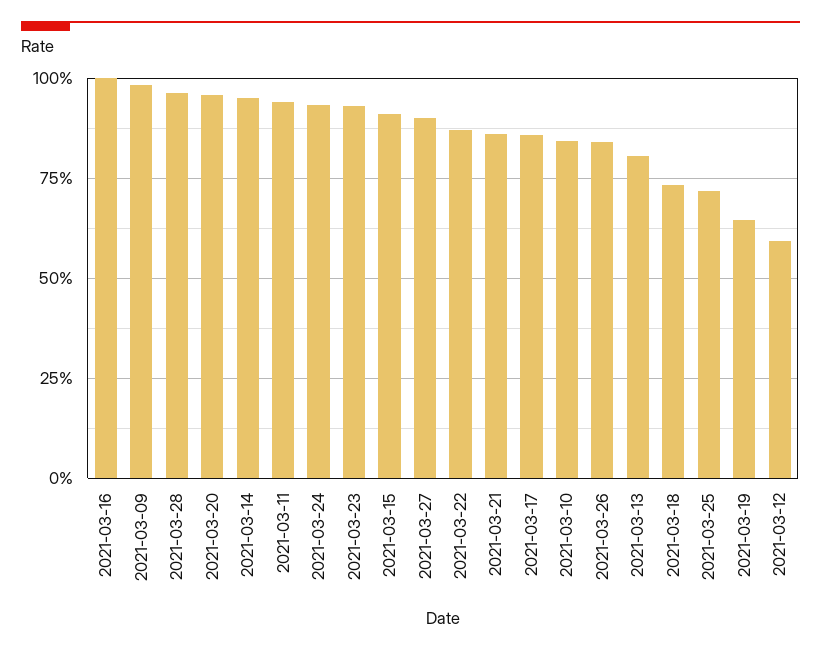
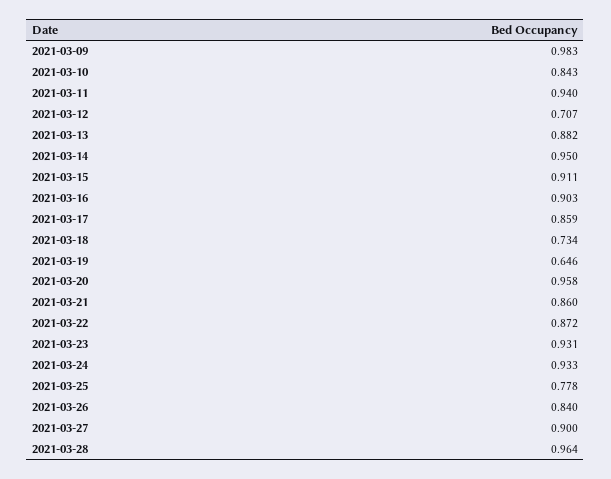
  {
-   "2021-03-16": 1,
+   "2021-03-16": 0.903,
    "2021-03-09": 0.983,
    "2021-03-28": 0.964,
    "2021-03-20": 0.958,
    "2021-03-14": 0.95,
    "2021-03-11": 0.94,
    "2021-03-24": 0.933,
    "2021-03-23": 0.931,
    "2021-03-15": 0.911,
    "2021-03-27": 0.9,
    "2021-03-22": 0.872,
    "2021-03-21": 0.86,
    "2021-03-17": 0.859,
    "2021-03-10": 0.843,
    "2021-03-26": 0.84,
-   "2021-03-13": 0.8,
+   "2021-03-13": 0.882,
    "2021-03-18": 0.734,
-   "2021-03-25": 0.725,
+   "2021-03-25": 0.778,
    "2021-03-19": 0.646,
-   "2021-03-12": 0.6
+   "2021-03-12": 0.707
  }

